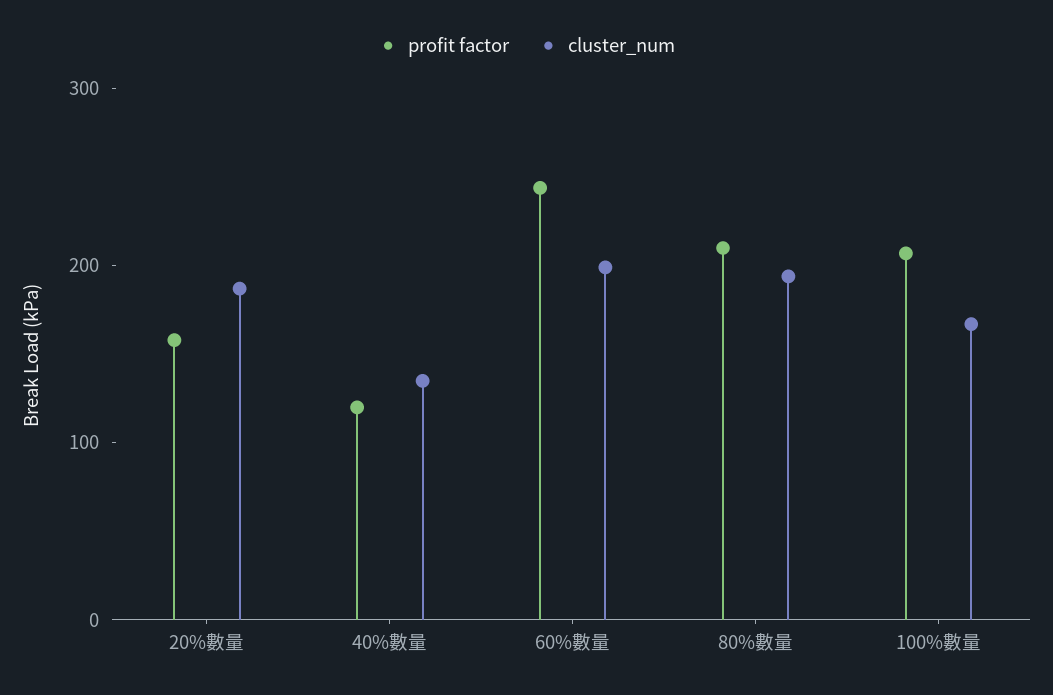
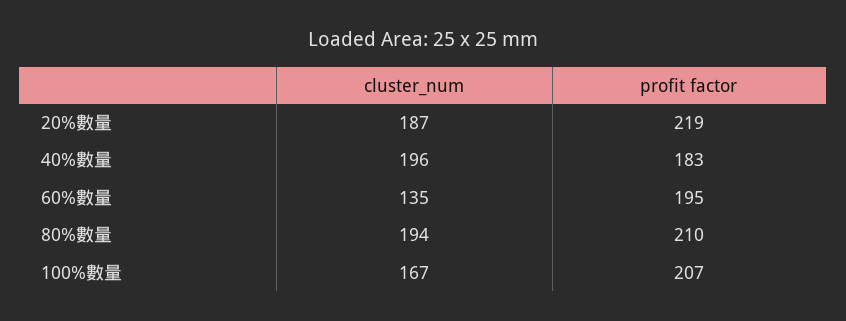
  {
    "profit factor": {
-     "20%數量": 160,
+     "20%數量": 219,
-     "40%數量": 120,
+     "40%數量": 183,
-     "60%數量": 240,
+     "60%數量": 195,
      "80%數量": 210,
      "100%數量": 207
    },
    "cluster_num": {
      "20%數量": 187,
-     "40%數量": 140,
+     "40%數量": 196,
-     "60%數量": 200,
+     "60%數量": 135,
      "80%數量": 194,
      "100%數量": 167
    }
  }

